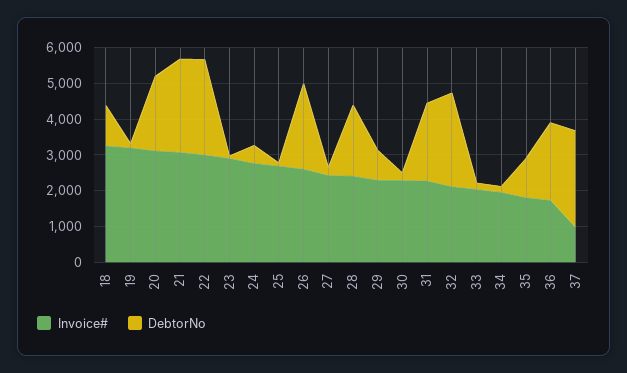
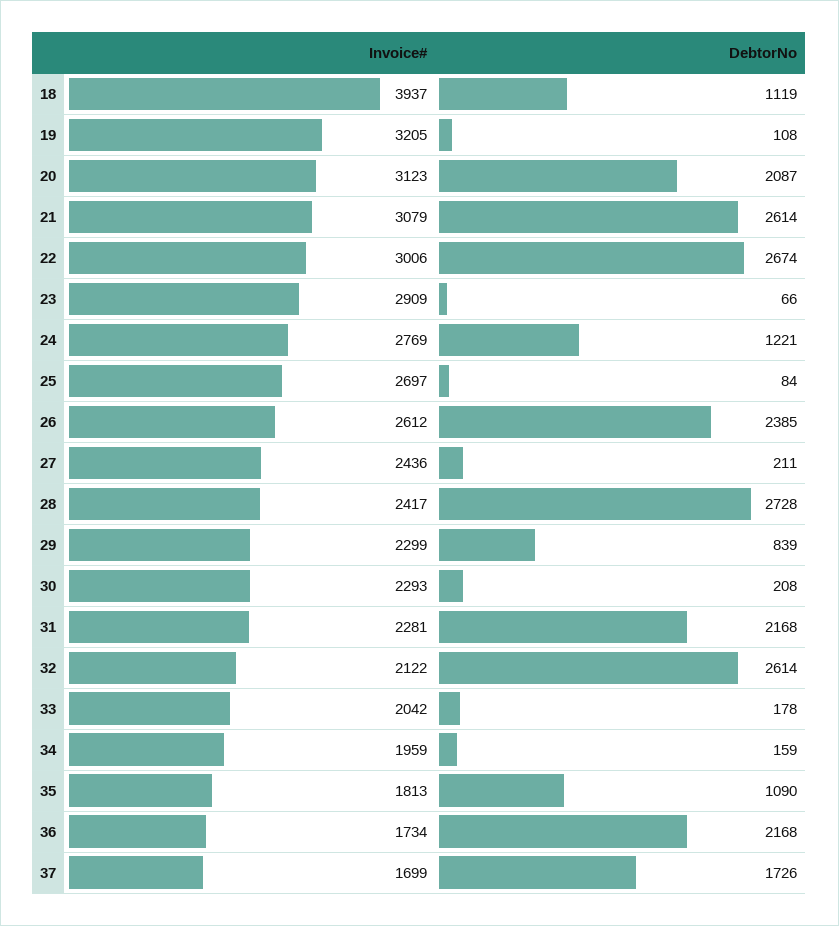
  {
    "Invoice#": {
-     "18": 3250,
+     "18": 3937,
      "19": 3205,
      "20": 3123,
      "21": 3079,
      "22": 3006,
      "23": 2909,
      "24": 2769,
      "25": 2697,
      "26": 2612,
      "27": 2436,
      "28": 2417,
      "29": 2299,
      "30": 2293,
      "31": 2281,
      "32": 2122,
      "33": 2042,
      "34": 1959,
      "35": 1813,
      "36": 1734,
-     "37": 1000
+     "37": 1699
    },
    "DebtorNo": {
      "18": 1119,
      "19": 108,
      "20": 2087,
      "21": 2614,
      "22": 2674,
      "23": 66,
-     "24": 500,
+     "24": 1221,
      "25": 84,
      "26": 2385,
      "27": 211,
-     "28": 2000,
+     "28": 2728,
      "29": 839,
      "30": 208,
      "31": 2168,
      "32": 2614,
      "33": 178,
      "34": 159,
      "35": 1090,
      "36": 2168,
-     "37": 2750
+     "37": 1726
    }
  }

